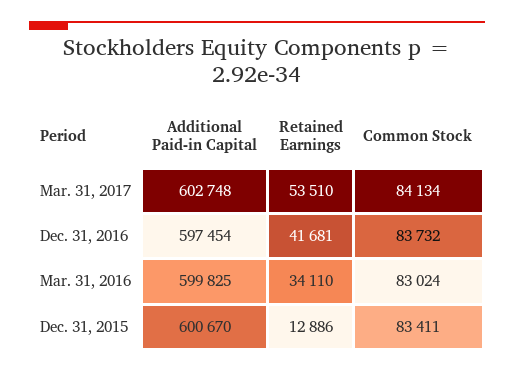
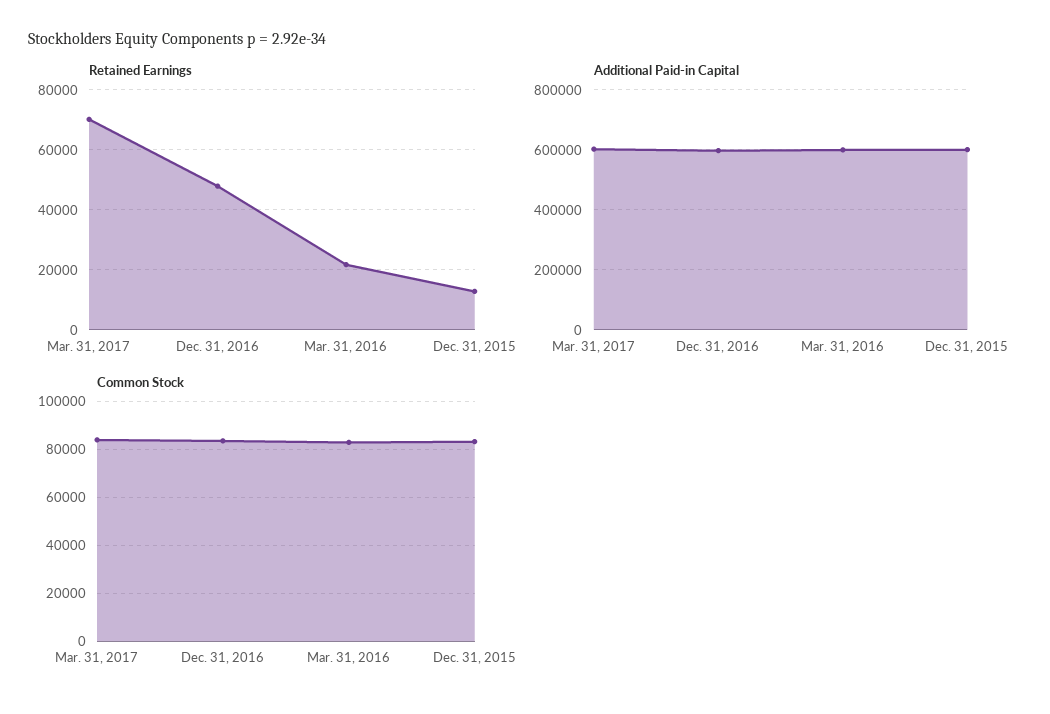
  {
    "Additional Paid-in Capital": {
      "Mar. 31, 2017": 602748,
      "Dec. 31, 2016": 597454,
      "Mar. 31, 2016": 599825,
      "Dec. 31, 2015": 600670
    },
    "Retained Earnings": {
-     "Mar. 31, 2017": 53510,
+     "Mar. 31, 2017": 70000,
-     "Dec. 31, 2016": 41681,
+     "Dec. 31, 2016": 47500,
-     "Mar. 31, 2016": 34110,
+     "Mar. 31, 2016": 22500,
      "Dec. 31, 2015": 12886
    },
    "Common Stock": {
      "Mar. 31, 2017": 84134,
      "Dec. 31, 2016": 83732,
      "Mar. 31, 2016": 83024,
      "Dec. 31, 2015": 83411
    }
  }

